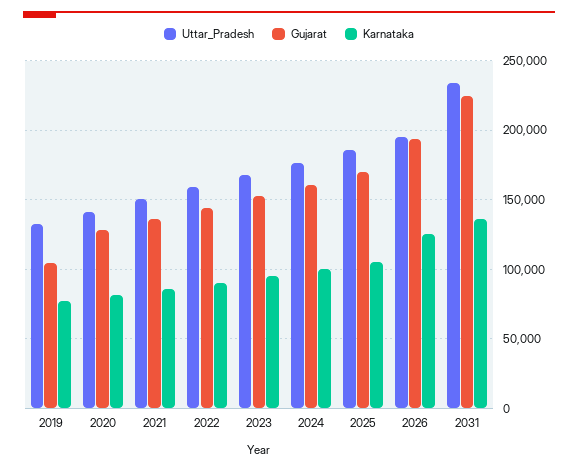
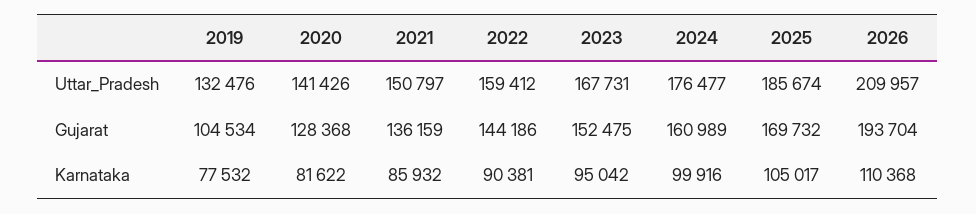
  {
    "Uttar_Pradesh": {
      "2019": 132476,
      "2020": 141426,
      "2021": 150797,
      "2022": 159412,
      "2023": 167731,
      "2024": 176477,
      "2025": 185674,
-     "2026": 195000,
+     "2026": 209957
-     "2031": 235000
    },
    "Gujarat": {
      "2019": 104534,
      "2020": 128368,
      "2021": 136159,
      "2022": 144186,
      "2023": 152475,
      "2024": 160989,
      "2025": 169732,
-     "2026": 193704,
+     "2026": 193704
-     "2031": 225000
    },
    "Karnataka": {
      "2019": 77532,
      "2020": 81622,
      "2021": 85932,
      "2022": 90381,
      "2023": 95042,
      "2024": 99916,
      "2025": 105017,
-     "2026": 125000,
+     "2026": 110368
-     "2031": 135000
    }
  }

